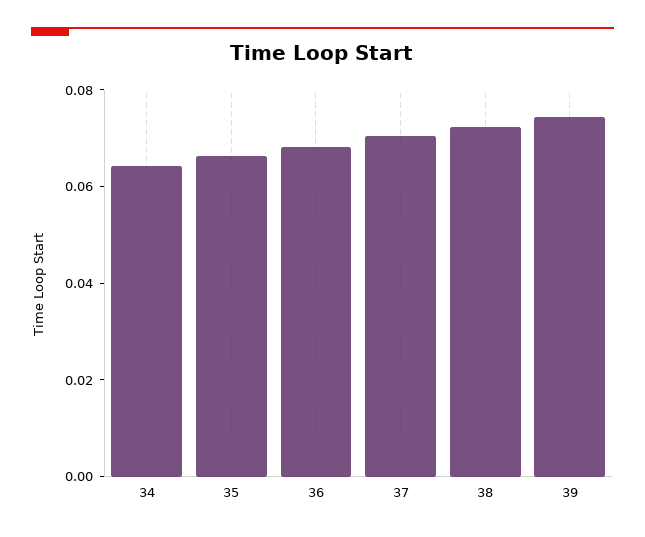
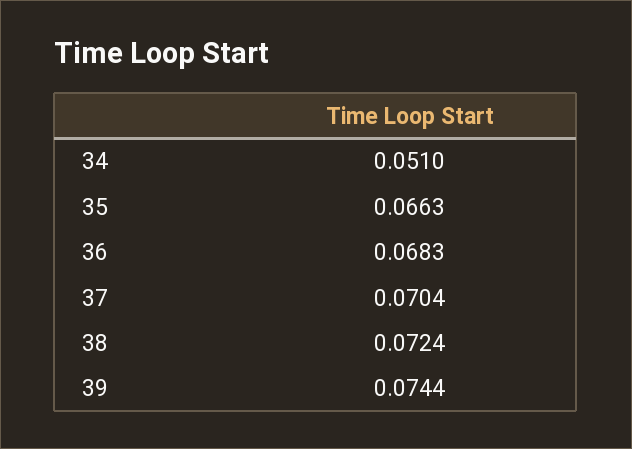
  {
-   "34": 0.065,
+   "34": 0.051,
    "35": 0.0663,
    "36": 0.0683,
    "37": 0.0704,
    "38": 0.0724,
    "39": 0.0744
  }

